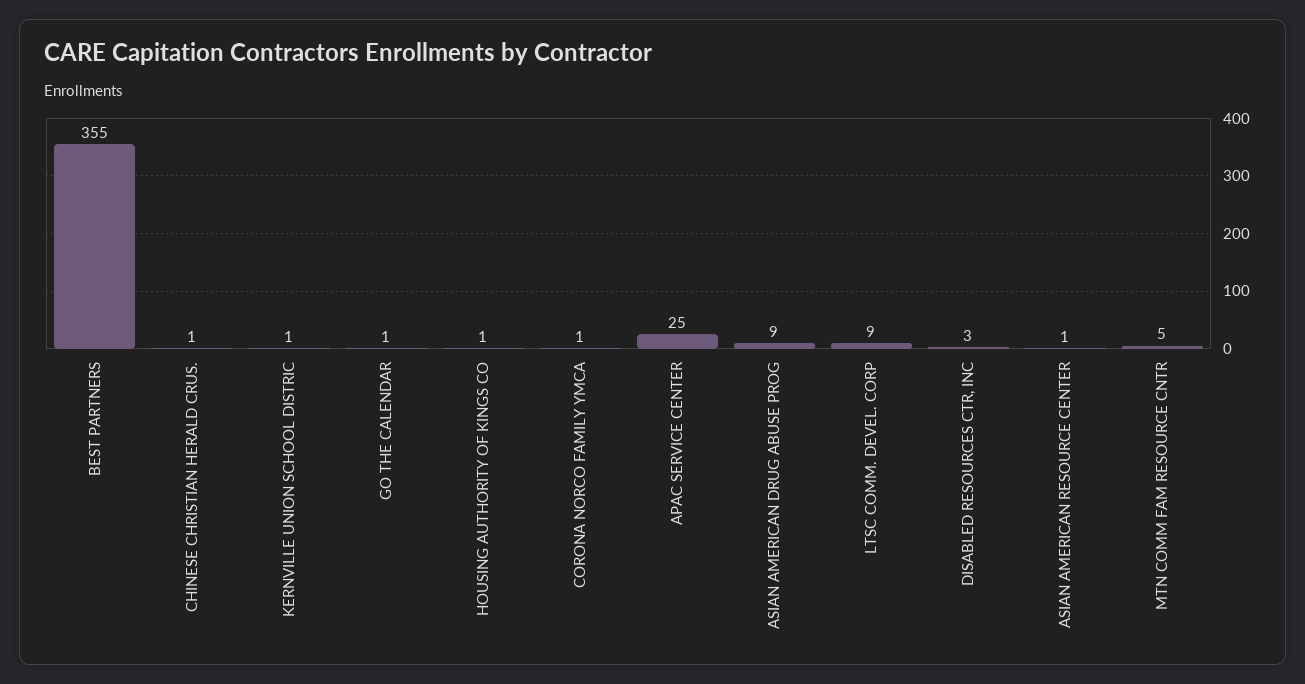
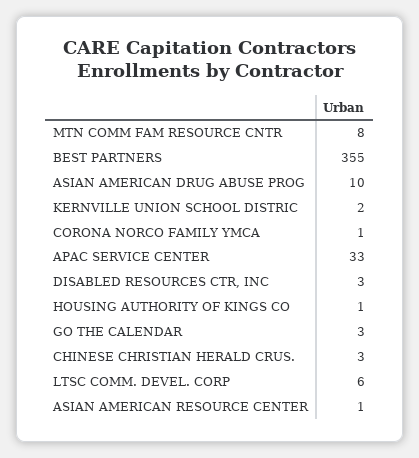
  {
    "BEST PARTNERS": 355,
-   "CHINESE CHRISTIAN HERALD CRUS.": 1,
+   "CHINESE CHRISTIAN HERALD CRUS.": 3,
-   "KERNVILLE UNION SCHOOL DISTRIC": 1,
+   "KERNVILLE UNION SCHOOL DISTRIC": 2,
-   "GO THE CALENDAR": 1,
+   "GO THE CALENDAR": 3,
    "HOUSING AUTHORITY OF KINGS CO": 1,
    "CORONA NORCO FAMILY YMCA": 1,
-   "APAC SERVICE CENTER": 25,
+   "APAC SERVICE CENTER": 33,
-   "ASIAN AMERICAN DRUG ABUSE PROG": 9,
+   "ASIAN AMERICAN DRUG ABUSE PROG": 10,
-   "LTSC COMM. DEVEL. CORP": 9,
+   "LTSC COMM. DEVEL. CORP": 6,
    "DISABLED RESOURCES CTR, INC": 3,
    "ASIAN AMERICAN RESOURCE CENTER": 1,
-   "MTN COMM FAM RESOURCE CNTR": 5
+   "MTN COMM FAM RESOURCE CNTR": 8
  }

